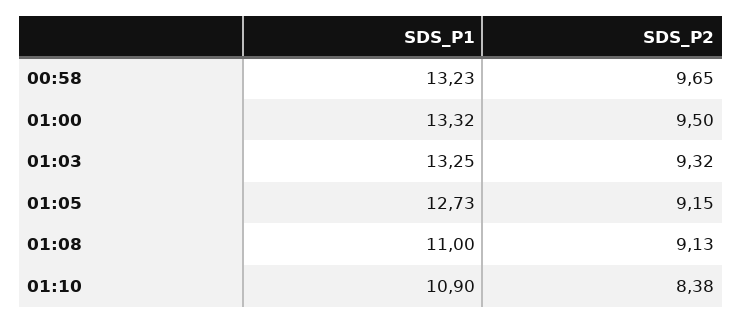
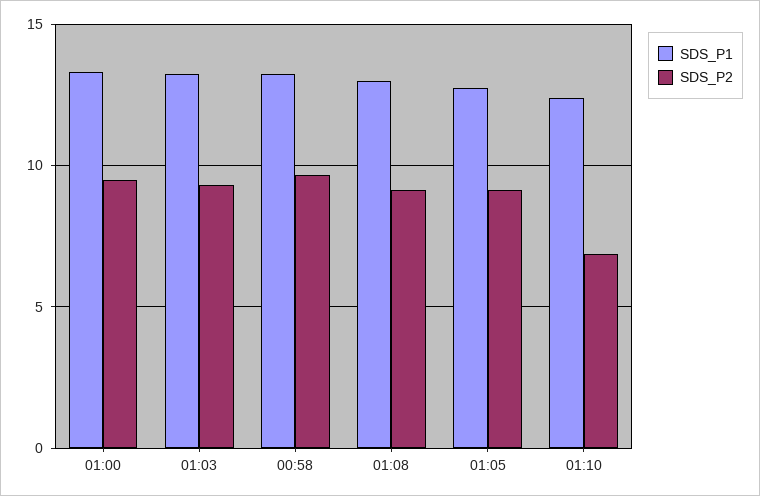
  {
    "SDS_P1": {
      "00:58": 13.23,
      "01:00": 13.32,
      "01:03": 13.25,
      "01:05": 12.73,
-     "01:08": 11,
+     "01:08": 13,
-     "01:10": 10.9
+     "01:10": 12.5
    },
    "SDS_P2": {
      "00:58": 9.65,
      "01:00": 9.5,
      "01:03": 9.32,
      "01:05": 9.15,
      "01:08": 9.13,
-     "01:10": 8.38
+     "01:10": 7
    }
  }

